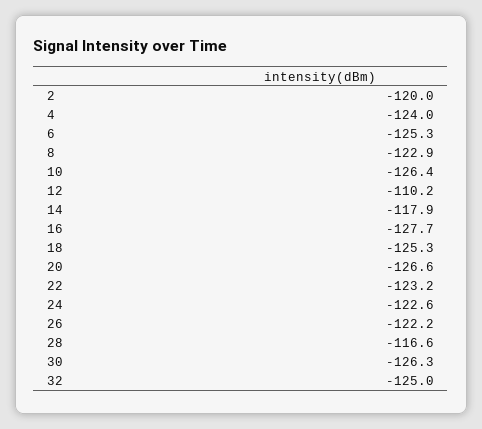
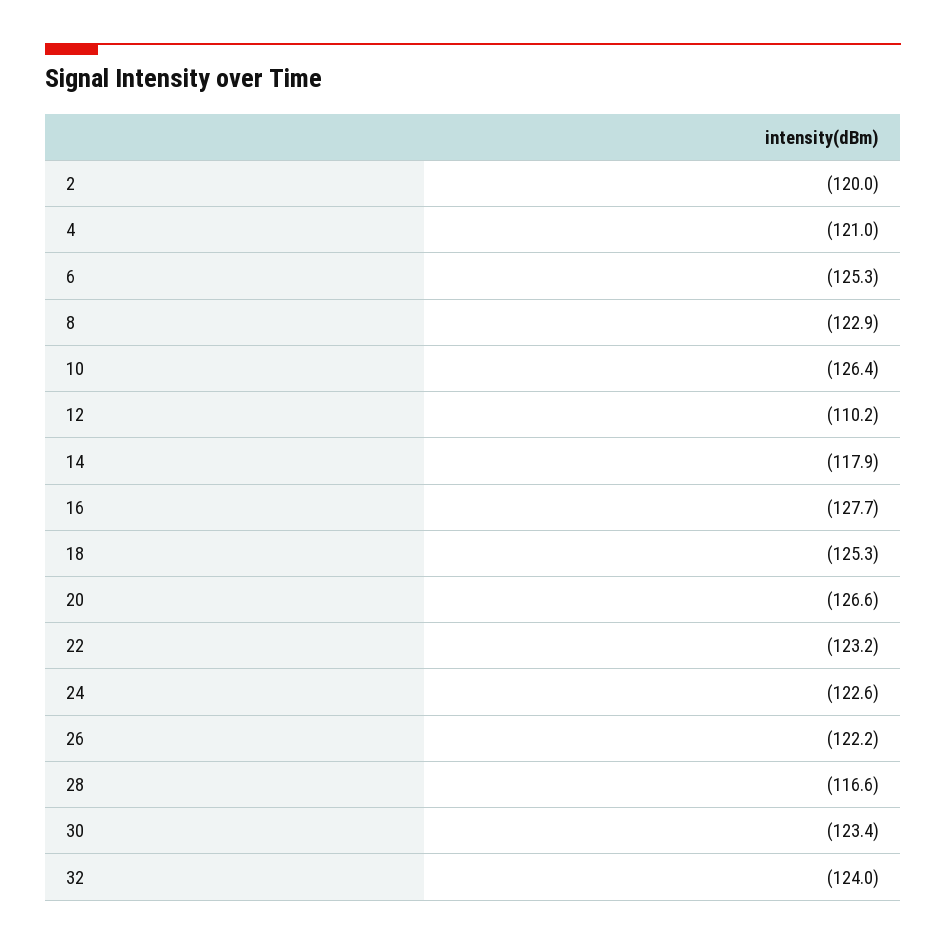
  {
    "2": -120,
-   "4": -124,
+   "4": -121,
    "6": -125.3,
    "8": -122.9,
    "10": -126.4,
    "12": -110.2,
    "14": -117.9,
    "16": -127.7,
    "18": -125.3,
    "20": -126.6,
    "22": -123.2,
    "24": -122.6,
    "26": -122.2,
    "28": -116.6,
-   "30": -126.3,
+   "30": -123.4,
-   "32": -125
+   "32": -124
  }

